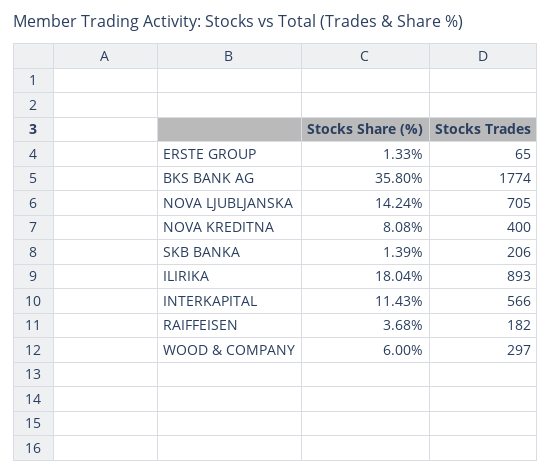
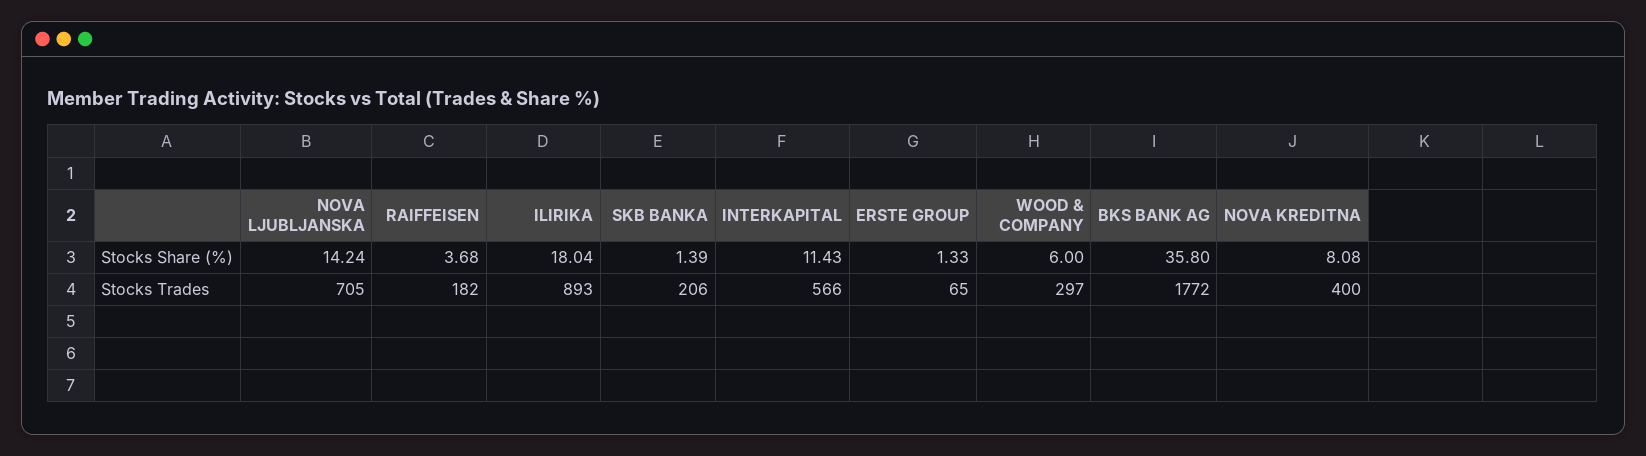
  {
    "Stocks Share (%)": {
      "ERSTE GROUP": 1.33,
      "BKS BANK AG": 35.8,
      "NOVA LJUBLJANSKA": 14.24,
      "NOVA KREDITNA": 8.08,
      "SKB BANKA": 1.39,
      "ILIRIKA": 18.04,
      "INTERKAPITAL": 11.43,
      "RAIFFEISEN": 3.68,
      "WOOD & COMPANY": 6
    },
    "Stocks Trades": {
      "ERSTE GROUP": 65,
-     "BKS BANK AG": 1774,
+     "BKS BANK AG": 1772,
      "NOVA LJUBLJANSKA": 705,
      "NOVA KREDITNA": 400,
      "SKB BANKA": 206,
      "ILIRIKA": 893,
      "INTERKAPITAL": 566,
      "RAIFFEISEN": 182,
      "WOOD & COMPANY": 297
    }
  }

